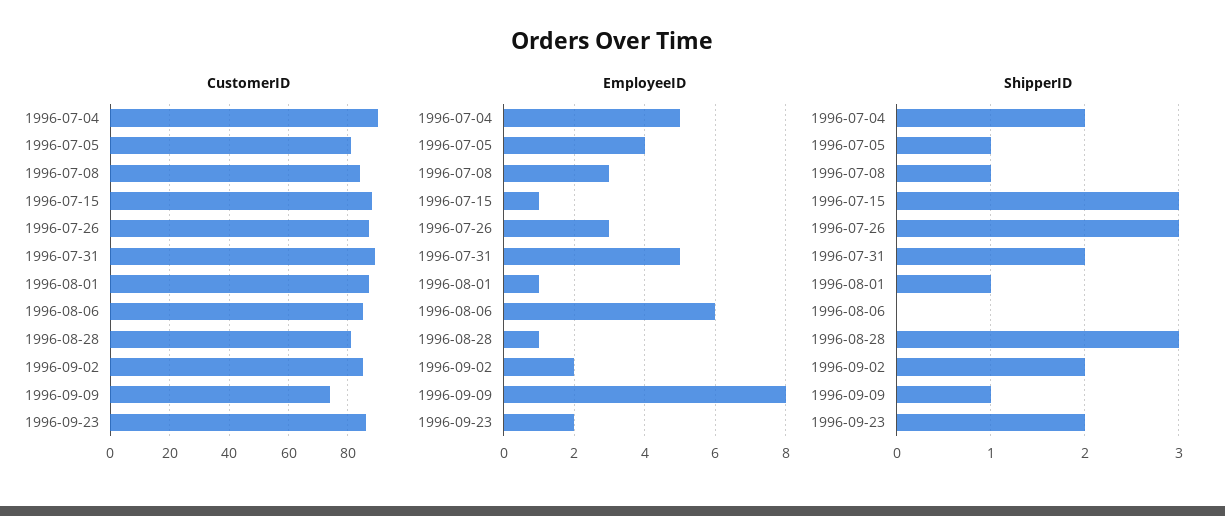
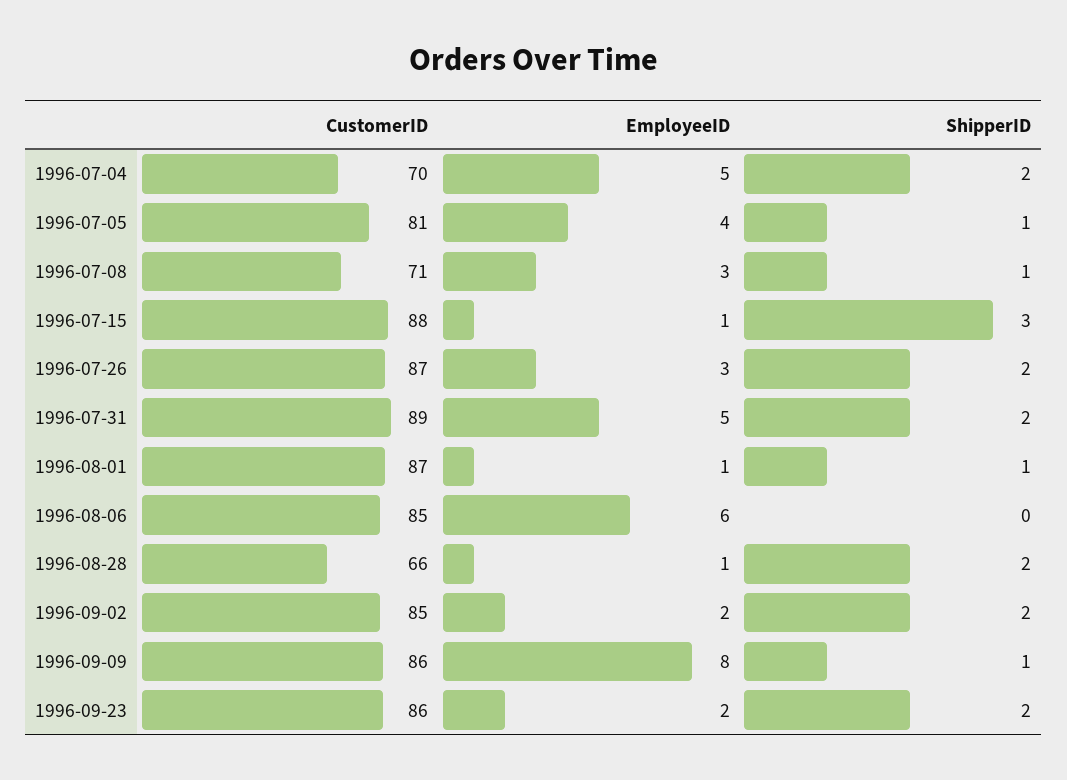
  {
    "CustomerID": {
-     "1996-07-04": 90,
+     "1996-07-04": 70,
      "1996-07-05": 81,
-     "1996-07-08": 85,
+     "1996-07-08": 71,
      "1996-07-15": 88,
      "1996-07-26": 87,
      "1996-07-31": 89,
      "1996-08-01": 87,
      "1996-08-06": 85,
-     "1996-08-28": 80,
+     "1996-08-28": 66,
      "1996-09-02": 85,
-     "1996-09-09": 75,
+     "1996-09-09": 86,
      "1996-09-23": 86
    },
    "EmployeeID": {
      "1996-07-04": 5,
      "1996-07-05": 4,
      "1996-07-08": 3,
      "1996-07-15": 1,
      "1996-07-26": 3,
      "1996-07-31": 5,
      "1996-08-01": 1,
      "1996-08-06": 6,
      "1996-08-28": 1,
      "1996-09-02": 2,
      "1996-09-09": 8,
      "1996-09-23": 2
    },
    "ShipperID": {
      "1996-07-04": 2,
      "1996-07-05": 1,
      "1996-07-08": 1,
      "1996-07-15": 3,
-     "1996-07-26": 3,
+     "1996-07-26": 2,
      "1996-07-31": 2,
      "1996-08-01": 1,
      "1996-08-06": 0,
-     "1996-08-28": 3,
+     "1996-08-28": 2,
      "1996-09-02": 2,
      "1996-09-09": 1,
      "1996-09-23": 2
    }
  }

